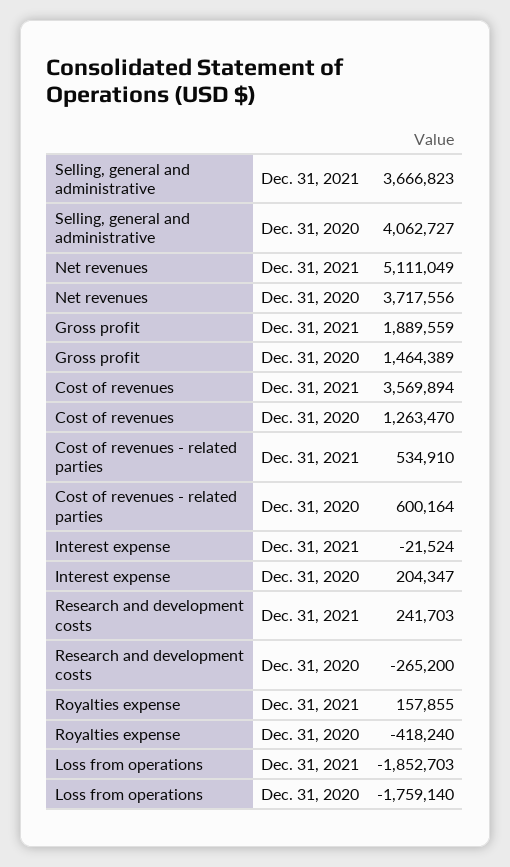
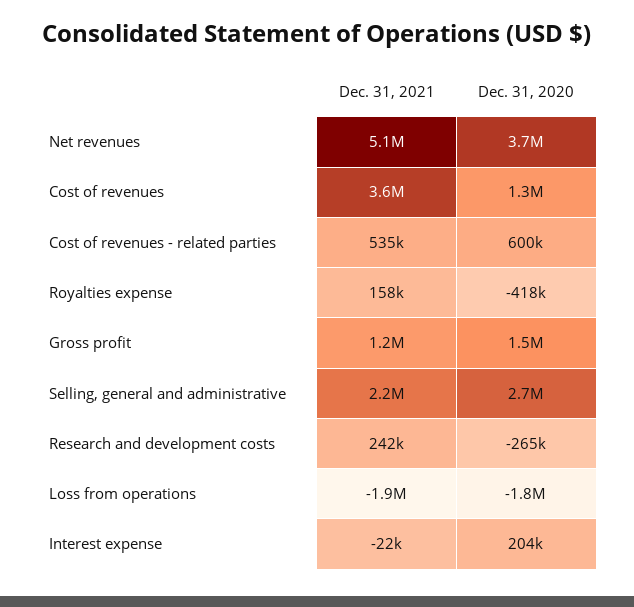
  {
    "Selling, general and administrative": {
-     "Dec. 31, 2021": 3666823,
+     "Dec. 31, 2021": 2200000,
-     "Dec. 31, 2020": 4062727
+     "Dec. 31, 2020": 2700000
    },
    "Net revenues": {
      "Dec. 31, 2021": 5111049,
      "Dec. 31, 2020": 3717556
    },
    "Gross profit": {
-     "Dec. 31, 2021": 1889559,
+     "Dec. 31, 2021": 1200000,
      "Dec. 31, 2020": 1464389
    },
    "Cost of revenues": {
      "Dec. 31, 2021": 3569894,
      "Dec. 31, 2020": 1263470
    },
    "Cost of revenues - related parties": {
      "Dec. 31, 2021": 534910,
      "Dec. 31, 2020": 600164
    },
    "Interest expense": {
      "Dec. 31, 2021": -21524,
      "Dec. 31, 2020": 204347
    },
    "Research and development costs": {
      "Dec. 31, 2021": 241703,
      "Dec. 31, 2020": -265200
    },
    "Royalties expense": {
      "Dec. 31, 2021": 157855,
      "Dec. 31, 2020": -418240
    },
    "Loss from operations": {
      "Dec. 31, 2021": -1852703,
      "Dec. 31, 2020": -1759140
    }
  }

